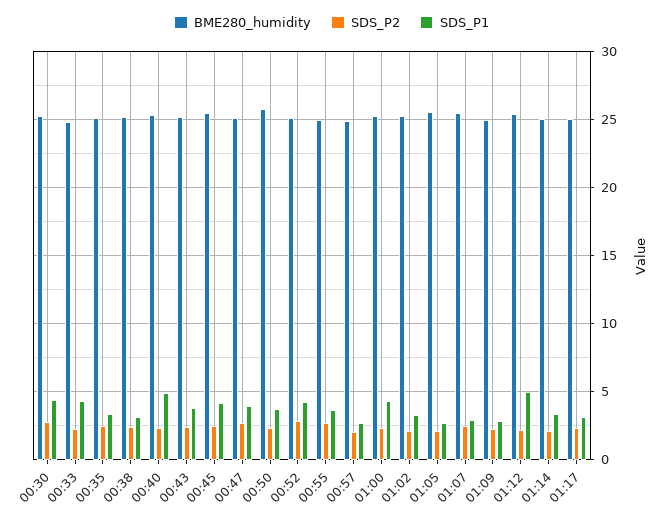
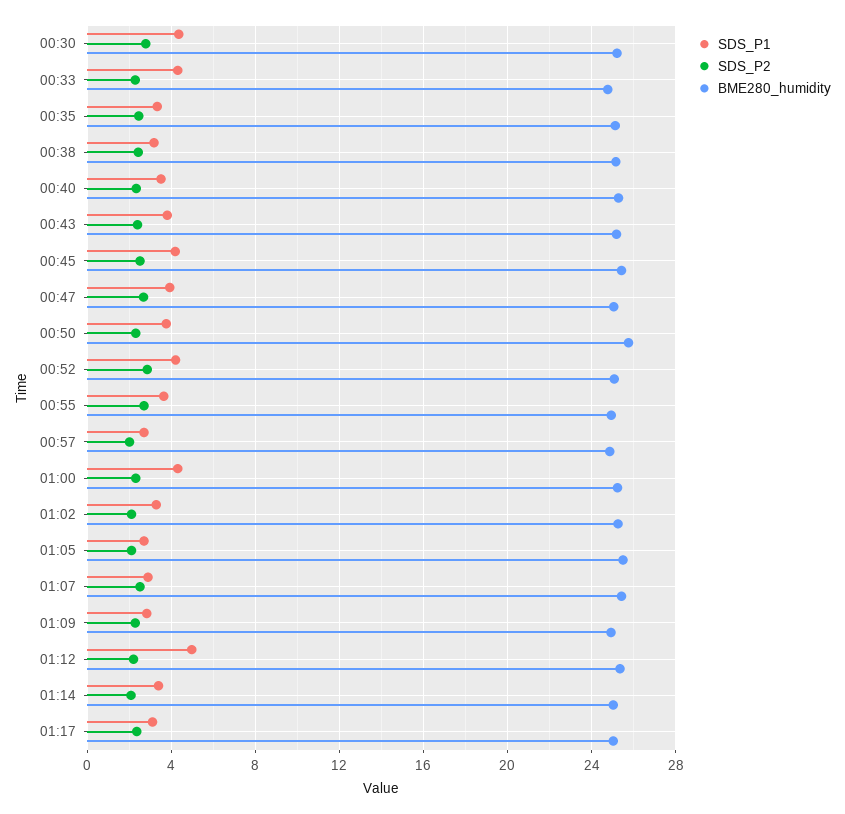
  {
    "BME280_humidity": {
      "00:30": 25,
      "00:33": 25,
      "00:35": 25,
      "00:38": 25,
      "00:40": 25.5,
      "00:43": 25,
      "00:45": 25.5,
      "00:47": 25,
      "00:50": 26,
      "00:52": 25,
      "00:55": 25,
      "00:57": 25,
      "01:00": 25,
      "01:02": 25.5,
      "01:05": 25.5,
      "01:07": 25.5,
      "01:09": 25,
      "01:12": 25.5,
      "01:14": 25,
      "01:17": 25
    },
    "SDS_P2": {
      "00:30": 3,
      "00:33": 2.5,
      "00:35": 2.5,
      "00:38": 2.5,
      "00:40": 2.5,
      "00:43": 2.5,
      "00:45": 2.5,
      "00:47": 2.5,
      "00:50": 2.5,
      "00:52": 3,
      "00:55": 2.5,
      "00:57": 2,
      "01:00": 2.5,
      "01:02": 2,
      "01:05": 2,
      "01:07": 2.5,
      "01:09": 2.5,
      "01:12": 2,
      "01:14": 2,
      "01:17": 2.5
    },
    "SDS_P1": {
      "00:30": 4.5,
      "00:33": 4.5,
      "00:35": 3.5,
      "00:38": 3,
-     "00:40": 5,
+     "00:40": 3.5,
      "00:43": 4,
      "00:45": 4,
      "00:47": 4,
      "00:50": 4,
      "00:52": 4,
      "00:55": 3.5,
      "00:57": 2.5,
      "01:00": 4.5,
      "01:02": 3.5,
      "01:05": 2.5,
      "01:07": 3,
      "01:09": 3,
      "01:12": 5,
      "01:14": 3.5,
      "01:17": 3
    }
  }

